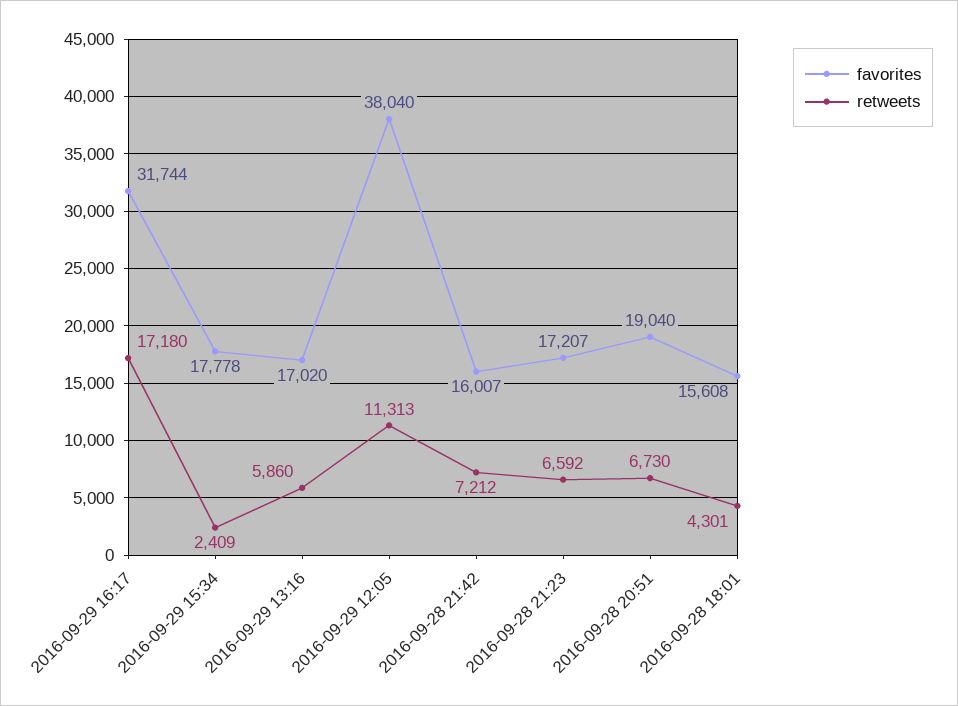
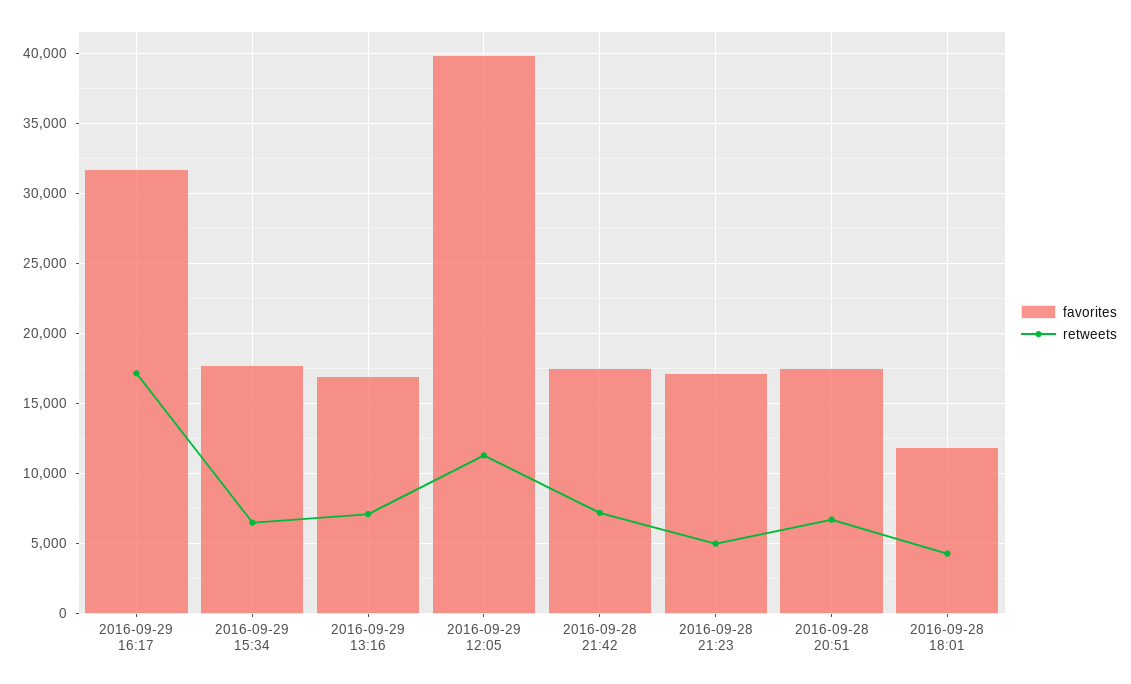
  {
    "favorites": {
      "2016-09-29 16:17": 31744,
      "2016-09-29 15:34": 17778,
      "2016-09-29 13:16": 17020,
-     "2016-09-29 12:05": 38040,
+     "2016-09-29 12:05": 40000,
-     "2016-09-28 21:42": 16007,
+     "2016-09-28 21:42": 17500,
      "2016-09-28 21:23": 17207,
-     "2016-09-28 20:51": 19040,
+     "2016-09-28 20:51": 17500,
-     "2016-09-28 18:01": 15608
+     "2016-09-28 18:01": 12000
    },
    "retweets": {
      "2016-09-29 16:17": 17180,
-     "2016-09-29 15:34": 2409,
+     "2016-09-29 15:34": 6500,
-     "2016-09-29 13:16": 5860,
+     "2016-09-29 13:16": 7000,
      "2016-09-29 12:05": 11313,
      "2016-09-28 21:42": 7212,
-     "2016-09-28 21:23": 6592,
+     "2016-09-28 21:23": 5000,
      "2016-09-28 20:51": 6730,
      "2016-09-28 18:01": 4301
    }
  }

